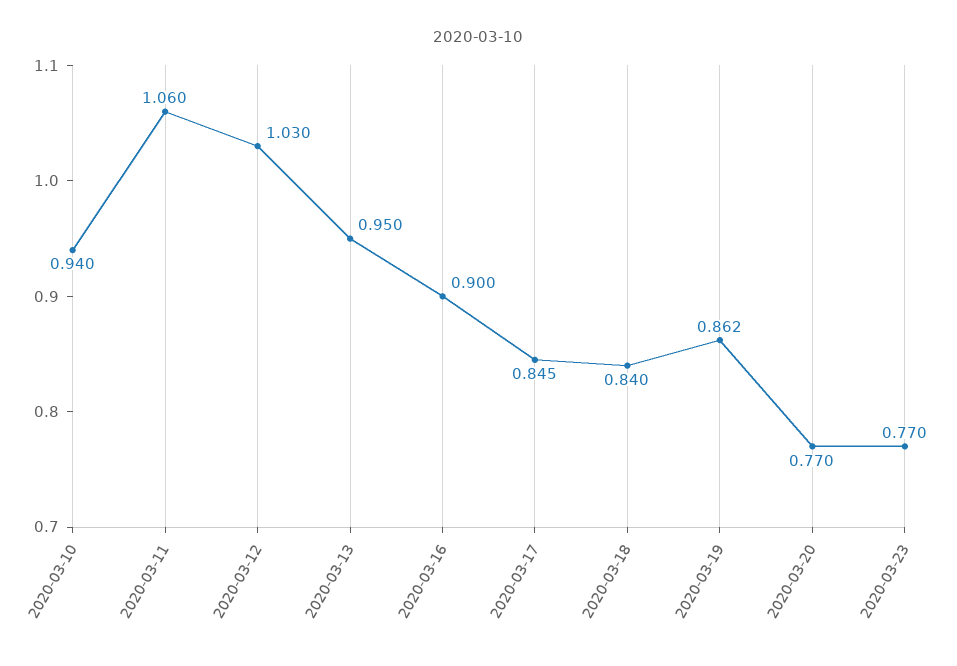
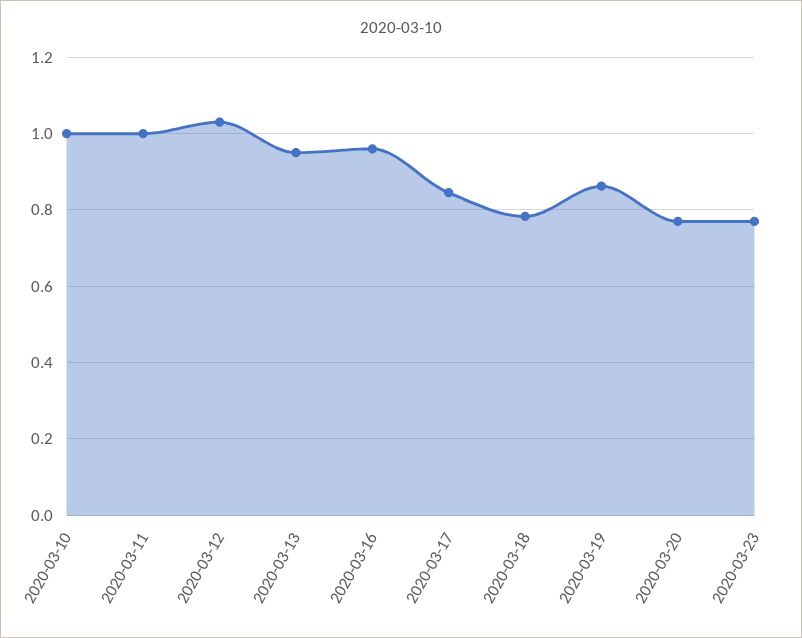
  {
-   "2020-03-10": 0.94,
+   "2020-03-10": 1,
-   "2020-03-11": 1.06,
+   "2020-03-11": 1,
    "2020-03-12": 1.03,
    "2020-03-13": 0.95,
-   "2020-03-16": 0.9,
+   "2020-03-16": 0.96,
    "2020-03-17": 0.845,
-   "2020-03-18": 0.84,
+   "2020-03-18": 0.78,
    "2020-03-19": 0.862,
    "2020-03-20": 0.77,
    "2020-03-23": 0.77
  }

